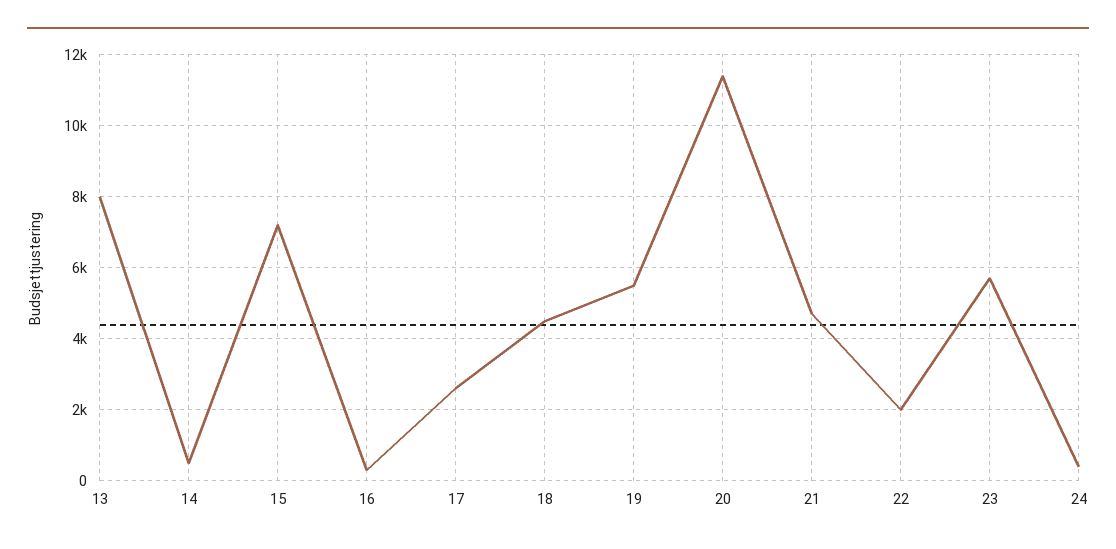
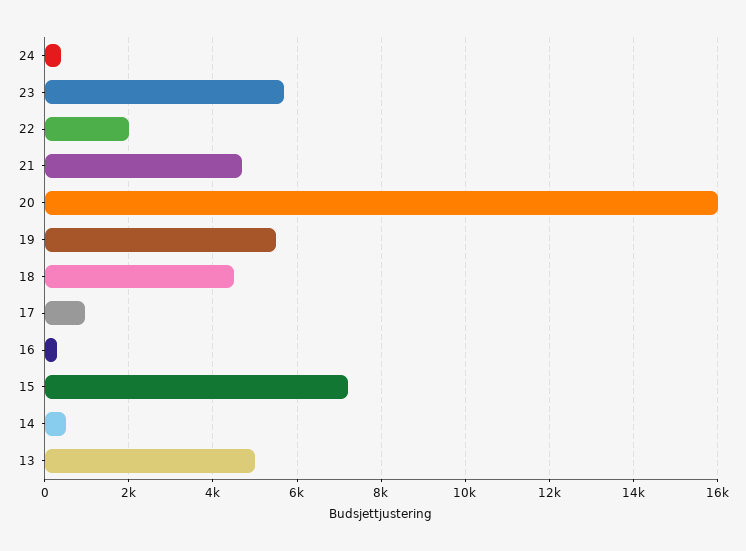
  {
-   "13": 8000,
+   "13": 5000,
    "14": 600,
    "15": 7200,
    "16": 400,
-   "17": 2600,
+   "17": 1000,
    "18": 4600,
    "19": 5600,
-   "20": 11400,
+   "20": 16000,
    "21": 4800,
    "22": 2000,
    "23": 5800,
    "24": 400
  }

